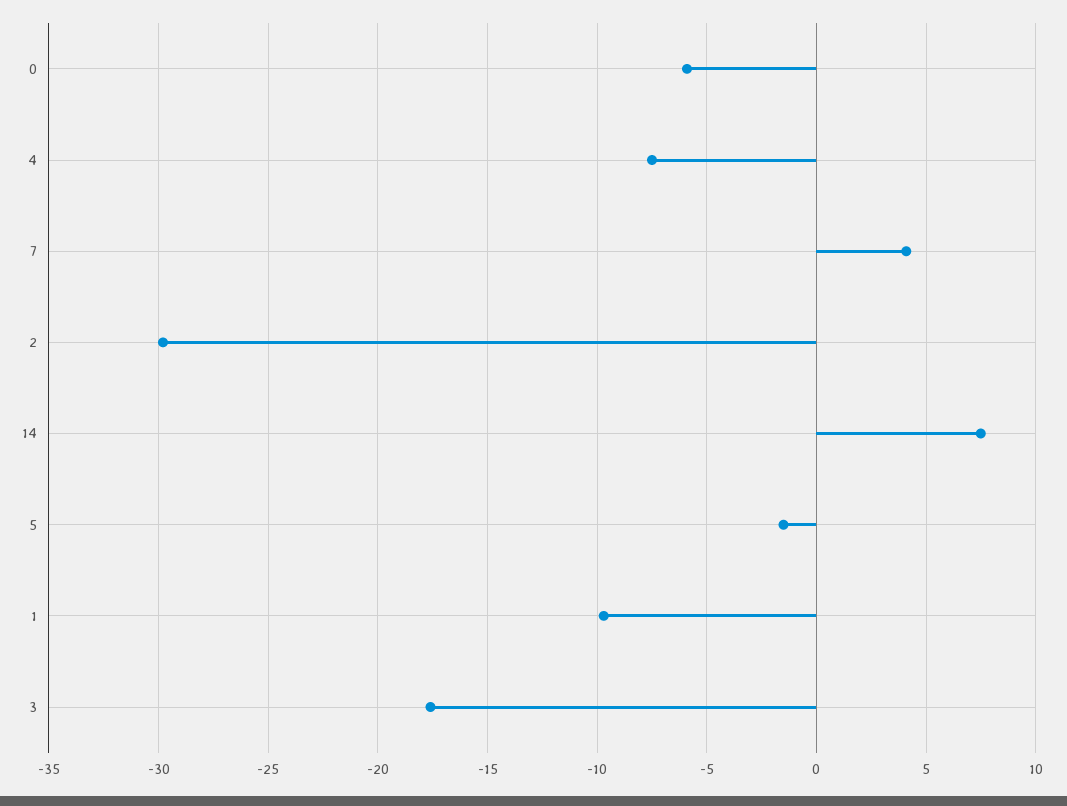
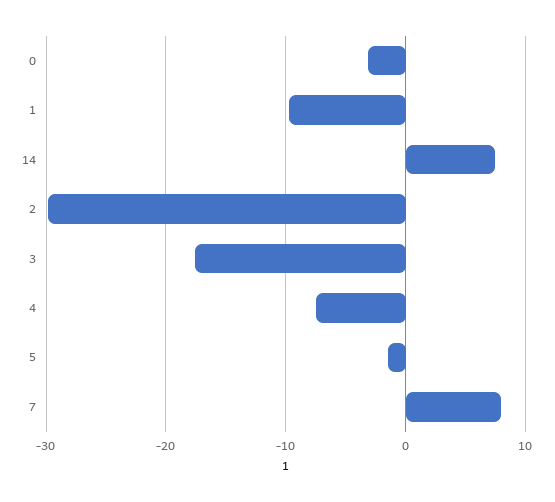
  {
-   "0": -6,
+   "0": -3,
    "4": -7.5,
-   "7": 4,
+   "7": 8,
    "2": -30,
    "14": 7.5,
    "5": -1.5,
    "1": -9.5,
    "3": -17.5
  }

